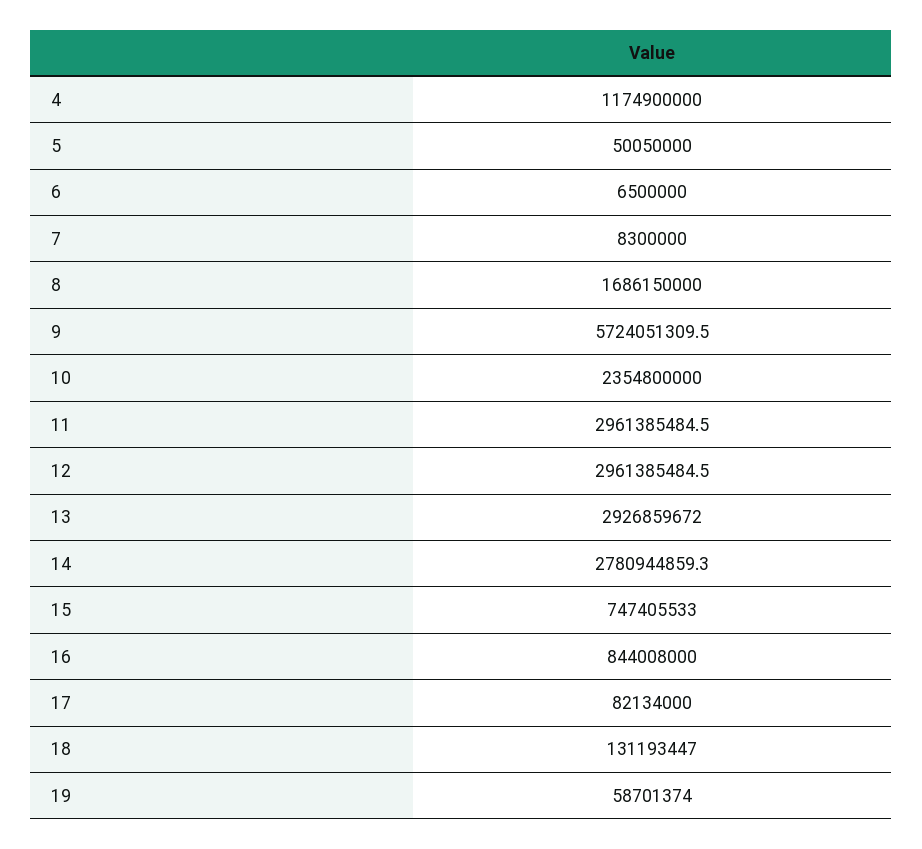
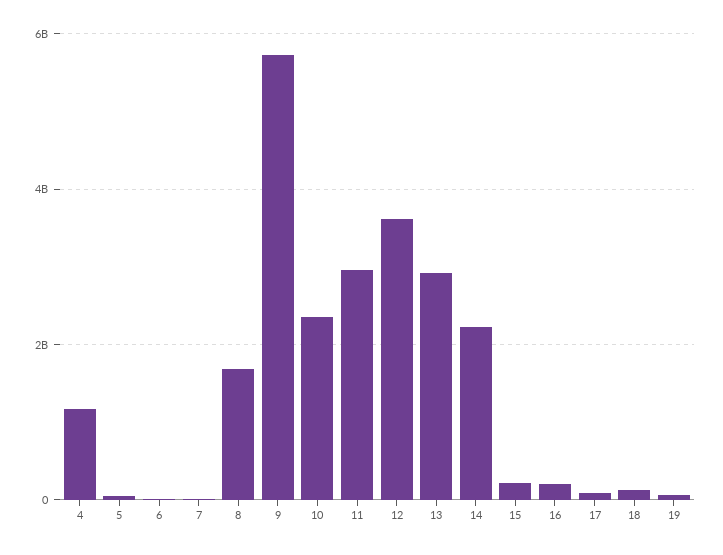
  {
    "4": 1174900000,
    "5": 50050000,
    "6": 6500000,
    "7": 8300000,
    "8": 1686150000,
    "9": 5724051309.5,
    "10": 2354800000,
    "11": 2961385484.5,
-   "12": 2961385484.5,
+   "12": 3600000000,
    "13": 2926859672,
-   "14": 2780944859.3,
+   "14": 2200000000,
-   "15": 747405533,
+   "15": 200000000,
-   "16": 844008000,
+   "16": 200000000,
    "17": 82134000,
    "18": 131193447,
    "19": 58701374
  }

